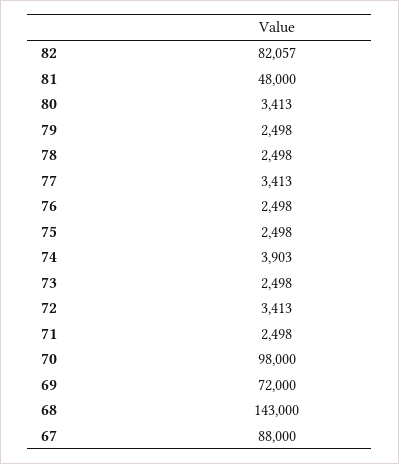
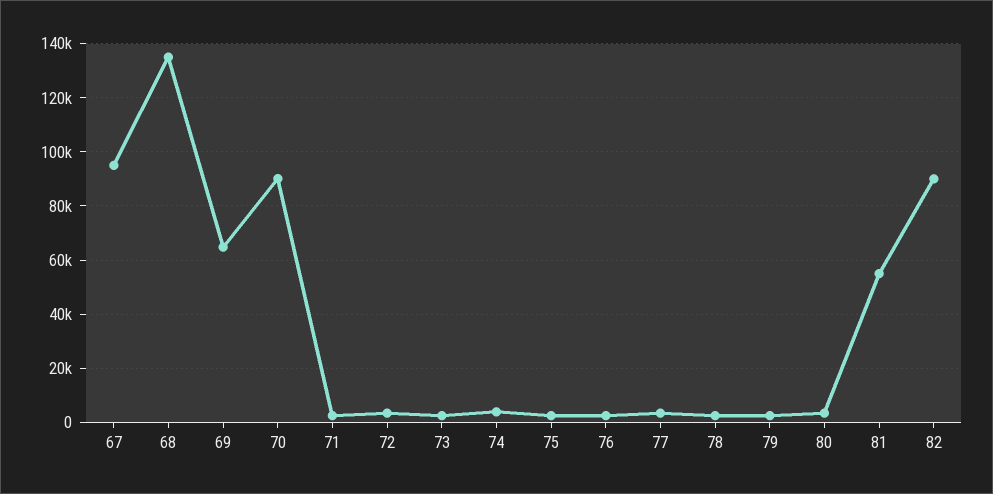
  {
-   "82": 82057,
+   "82": 90000,
-   "81": 48000,
+   "81": 55000,
    "80": 3413,
    "79": 2498,
    "78": 2498,
    "77": 3413,
    "76": 2498,
    "75": 2498,
    "74": 3903,
    "73": 2498,
    "72": 3413,
    "71": 2498,
-   "70": 98000,
+   "70": 90000,
-   "69": 72000,
+   "69": 65000,
-   "68": 143000,
+   "68": 135000,
-   "67": 88000
+   "67": 95000
  }

